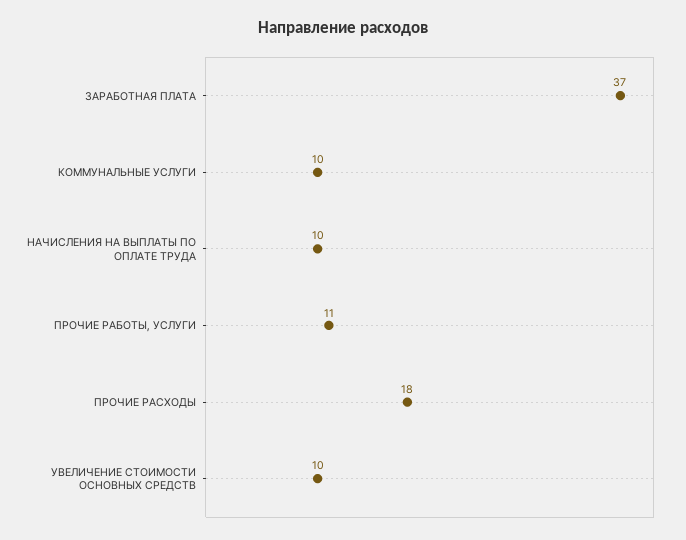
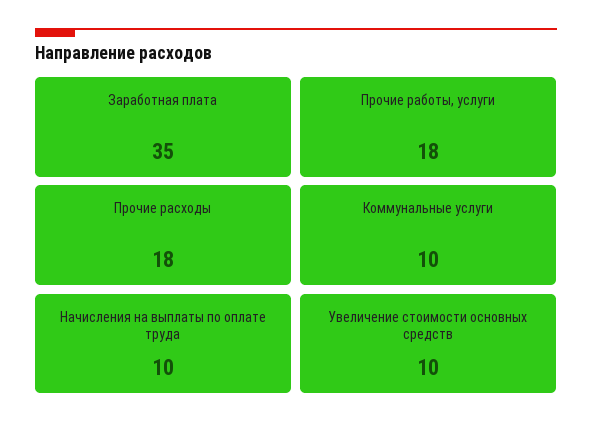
  {
-   "ЗАРАБОТНАЯ ПЛАТА": 37,
+   "ЗАРАБОТНАЯ ПЛАТА": 35,
    "КОММУНАЛЬНЫЕ УСЛУГИ": 10,
    "НАЧИСЛЕНИЯ НА ВЫПЛАТЫ ПО ОПЛАТЕ ТРУДА": 10,
-   "ПРОЧИЕ РАБОТЫ, УСЛУГИ": 11,
+   "ПРОЧИЕ РАБОТЫ, УСЛУГИ": 18,
    "ПРОЧИЕ РАСХОДЫ": 18,
    "УВЕЛИЧЕНИЕ СТОИМОСТИ ОСНОВНЫХ СРЕДСТВ": 10
  }

